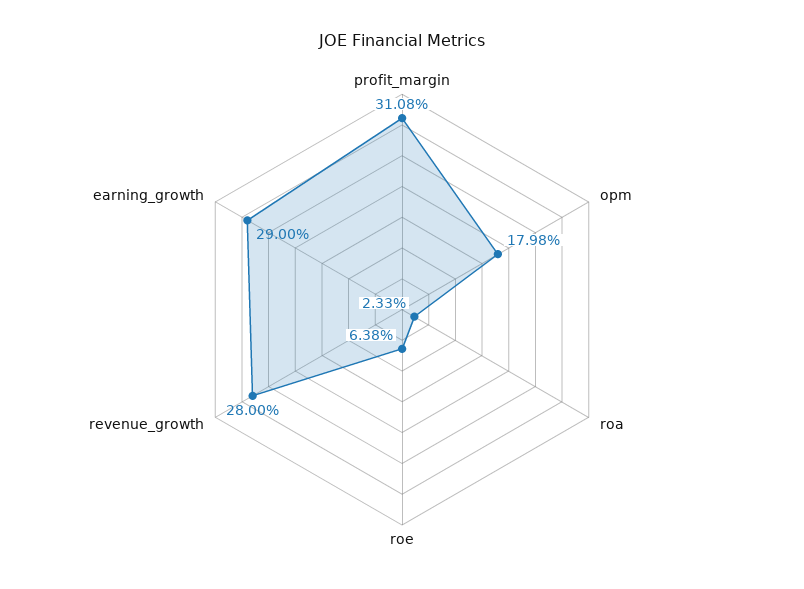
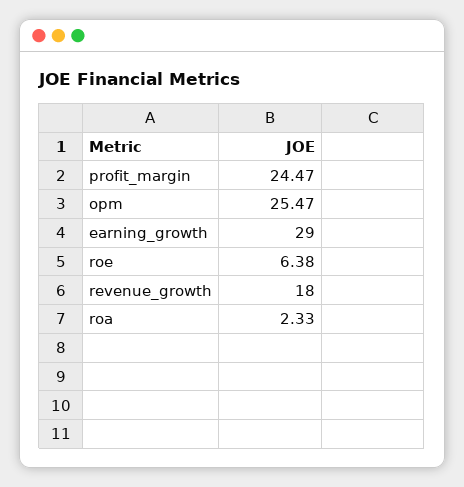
  {
-   "profit_margin": 31.08,
+   "profit_margin": 24.47,
-   "opm": 17.98,
+   "opm": 25.47,
    "roa": 2.33,
    "roe": 6.38,
-   "revenue_growth": 28,
+   "revenue_growth": 18,
    "earning_growth": 29
  }

